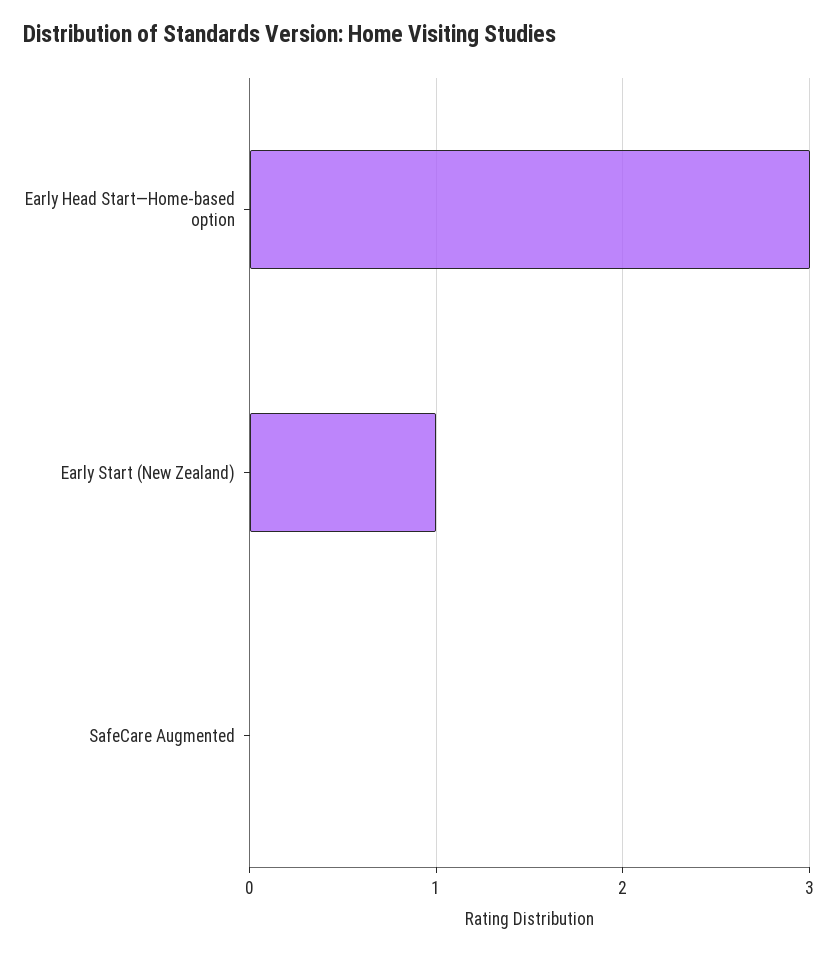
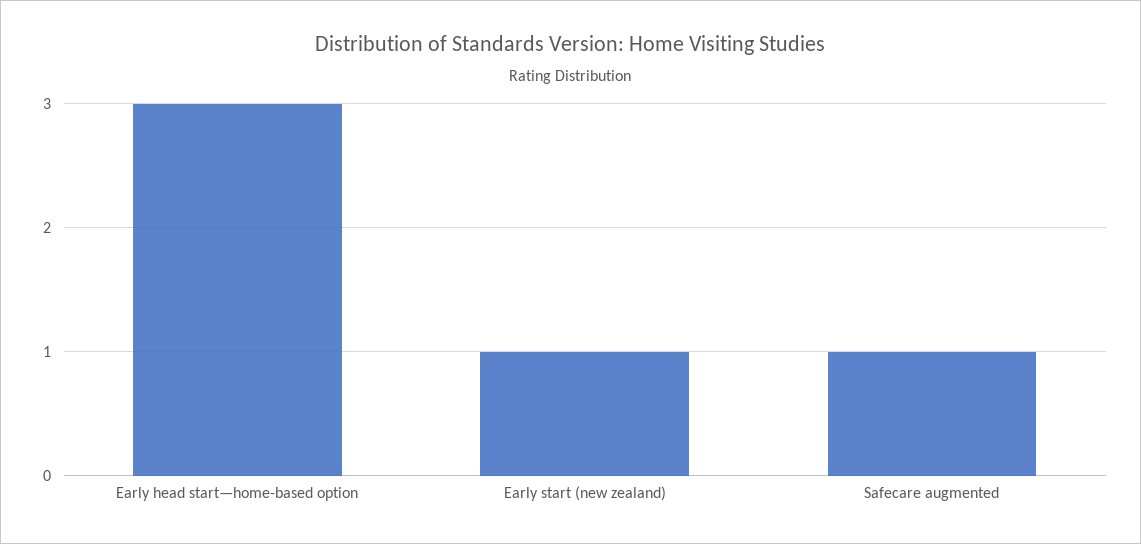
  {
    "Early Head Start—Home-based option": 3,
    "Early Start (New Zealand)": 1,
-   "SafeCare Augmented": 0
+   "SafeCare Augmented": 1
  }

